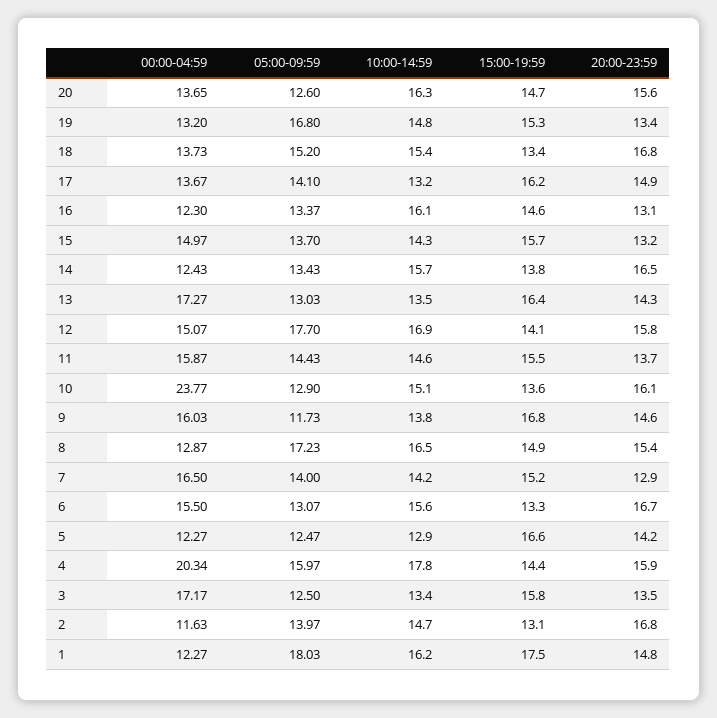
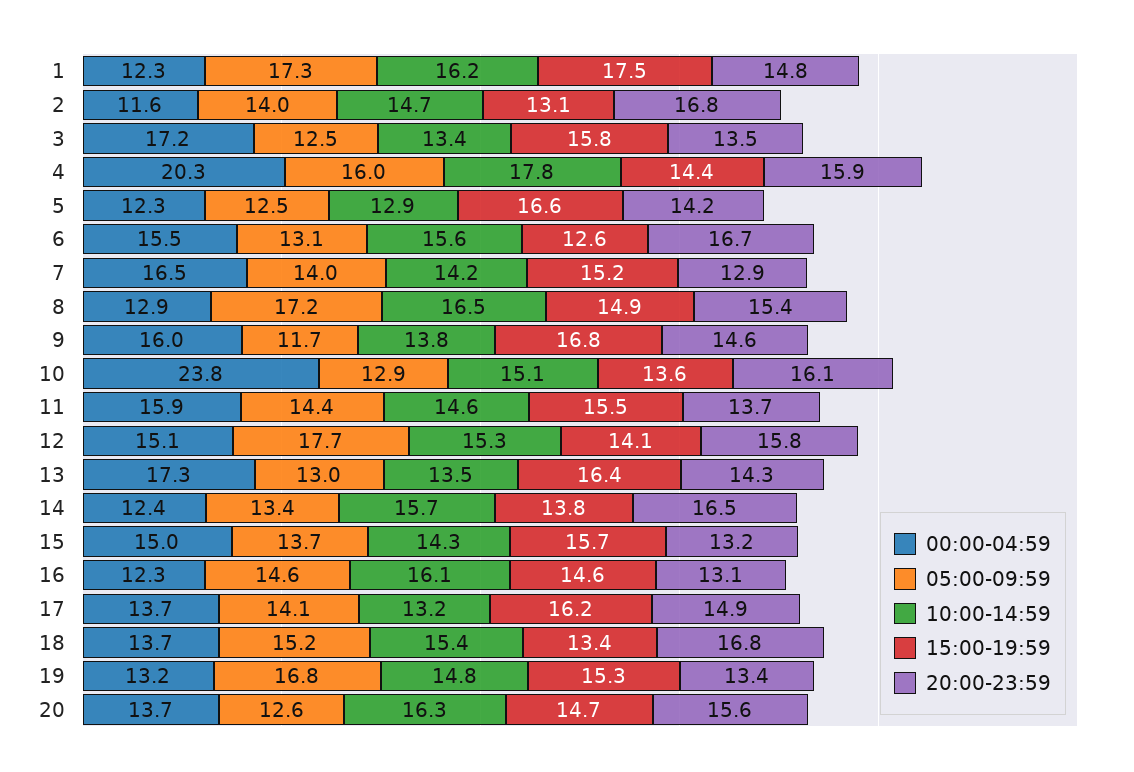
  {
    "00:00-04:59": {
      "20": 13.65,
      "19": 13.2,
      "18": 13.73,
      "17": 13.67,
      "16": 12.3,
      "15": 14.97,
      "14": 12.43,
      "13": 17.27,
      "12": 15.07,
      "11": 15.87,
      "10": 23.77,
      "9": 16.03,
      "8": 12.87,
      "7": 16.5,
      "6": 15.5,
      "5": 12.27,
      "4": 20.34,
      "3": 17.17,
      "2": 11.63,
      "1": 12.27
    },
    "05:00-09:59": {
      "20": 12.6,
      "19": 16.8,
      "18": 15.2,
      "17": 14.1,
-     "16": 13.37,
+     "16": 14.6,
      "15": 13.7,
      "14": 13.43,
      "13": 13.03,
      "12": 17.7,
      "11": 14.43,
      "10": 12.9,
      "9": 11.73,
      "8": 17.23,
      "7": 14,
      "6": 13.07,
      "5": 12.47,
      "4": 15.97,
      "3": 12.5,
      "2": 13.97,
-     "1": 18.03
+     "1": 17.3
    },
    "10:00-14:59": {
      "20": 16.3,
      "19": 14.8,
      "18": 15.4,
      "17": 13.2,
      "16": 16.1,
      "15": 14.3,
      "14": 15.7,
      "13": 13.5,
-     "12": 16.9,
+     "12": 15.3,
      "11": 14.6,
      "10": 15.1,
      "9": 13.8,
      "8": 16.5,
      "7": 14.2,
      "6": 15.6,
      "5": 12.9,
      "4": 17.8,
      "3": 13.4,
      "2": 14.7,
      "1": 16.2
    },
    "15:00-19:59": {
      "20": 14.7,
      "19": 15.3,
      "18": 13.4,
      "17": 16.2,
      "16": 14.6,
      "15": 15.7,
      "14": 13.8,
      "13": 16.4,
      "12": 14.1,
      "11": 15.5,
      "10": 13.6,
      "9": 16.8,
      "8": 14.9,
      "7": 15.2,
-     "6": 13.3,
+     "6": 12.6,
      "5": 16.6,
      "4": 14.4,
      "3": 15.8,
      "2": 13.1,
      "1": 17.5
    },
    "20:00-23:59": {
      "20": 15.6,
      "19": 13.4,
      "18": 16.8,
      "17": 14.9,
      "16": 13.1,
      "15": 13.2,
      "14": 16.5,
      "13": 14.3,
      "12": 15.8,
      "11": 13.7,
      "10": 16.1,
      "9": 14.6,
      "8": 15.4,
      "7": 12.9,
      "6": 16.7,
      "5": 14.2,
      "4": 15.9,
      "3": 13.5,
      "2": 16.8,
      "1": 14.8
    }
  }

